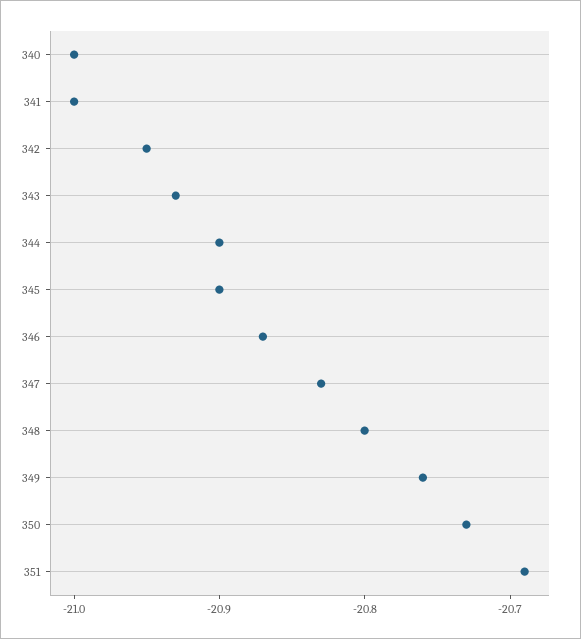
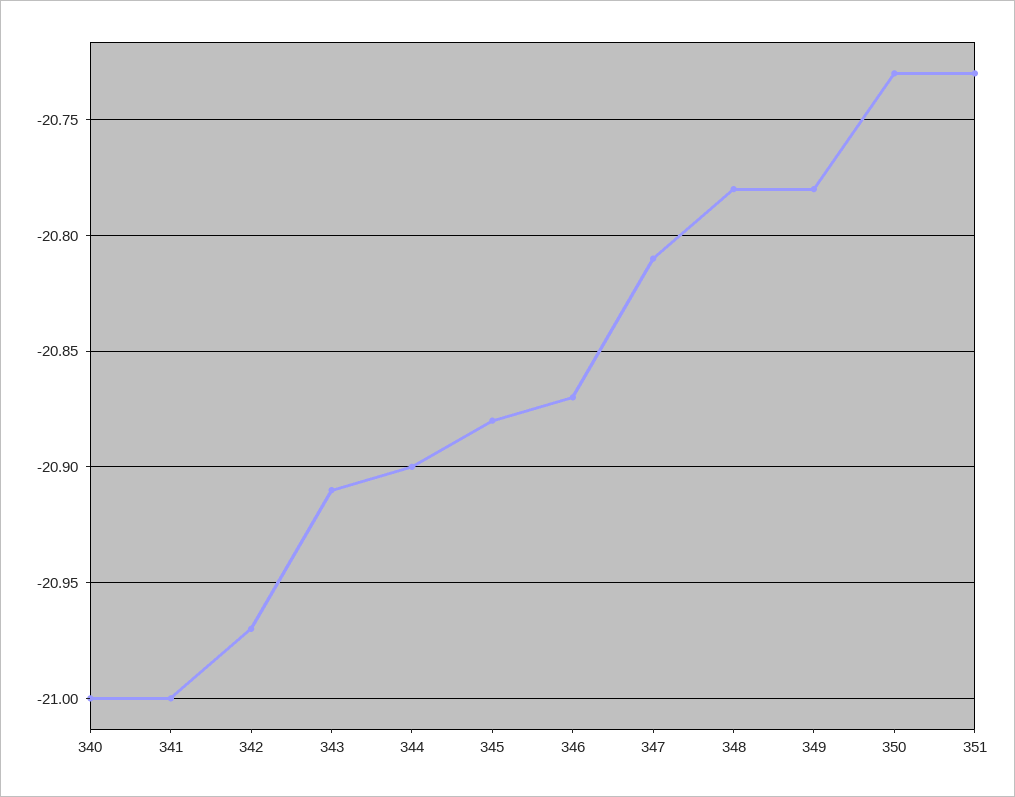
  {
    "340": -21,
    "341": -21,
-   "342": -20.95,
+   "342": -20.97,
-   "343": -20.93,
+   "343": -20.91,
    "344": -20.9,
-   "345": -20.9,
+   "345": -20.88,
    "346": -20.87,
-   "347": -20.83,
+   "347": -20.81,
-   "348": -20.8,
+   "348": -20.78,
-   "349": -20.76,
+   "349": -20.78,
    "350": -20.73,
-   "351": -20.69
+   "351": -20.73
  }

